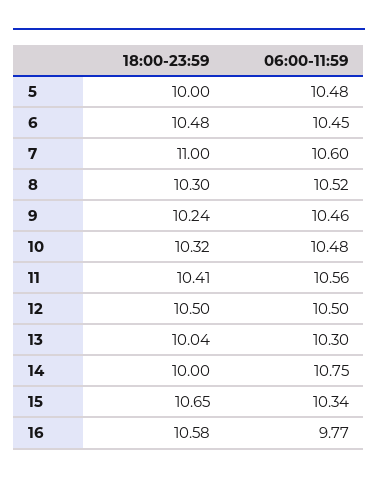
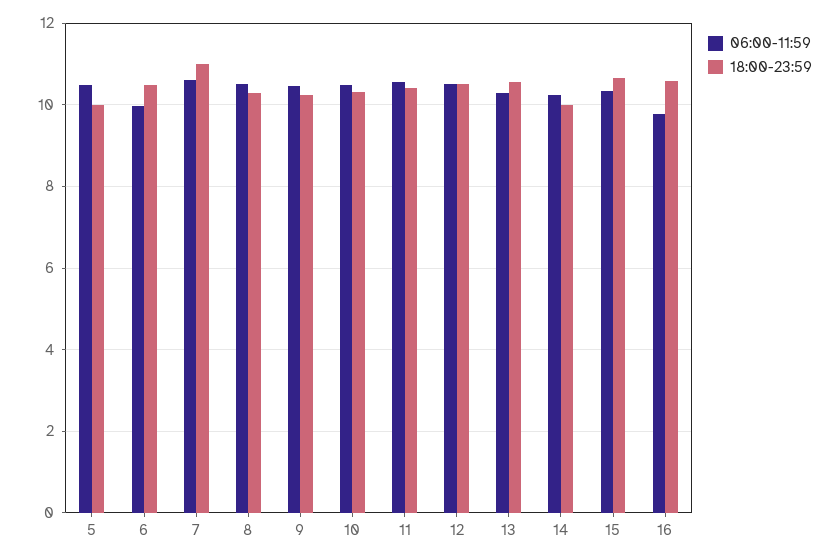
  {
    "18:00-23:59": {
      "5": 10,
      "6": 10.48,
      "7": 11,
      "8": 10.3,
      "9": 10.24,
      "10": 10.32,
      "11": 10.41,
      "12": 10.5,
-     "13": 10.04,
+     "13": 10.6,
      "14": 10,
      "15": 10.65,
      "16": 10.58
    },
    "06:00-11:59": {
      "5": 10.48,
-     "6": 10.45,
+     "6": 10,
      "7": 10.6,
      "8": 10.52,
      "9": 10.46,
      "10": 10.48,
      "11": 10.56,
      "12": 10.5,
      "13": 10.3,
-     "14": 10.75,
+     "14": 10.2,
      "15": 10.34,
      "16": 9.77
    }
  }

